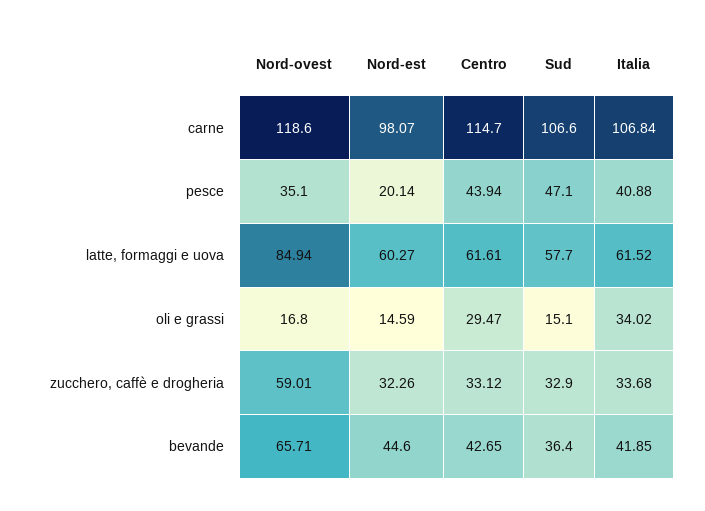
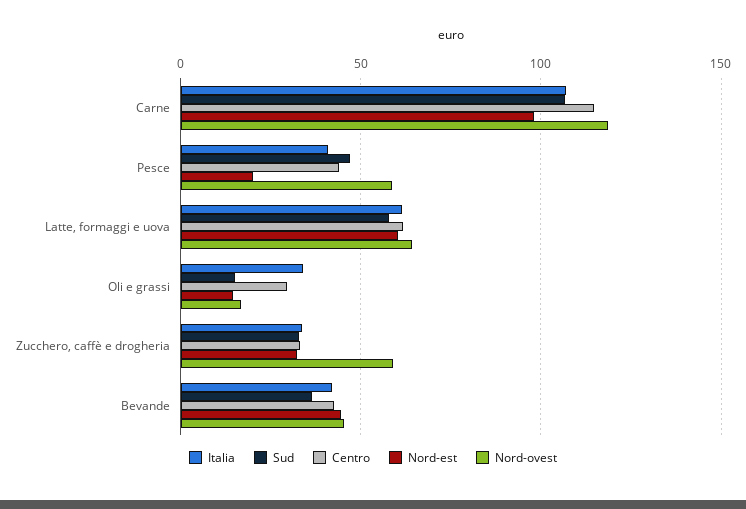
  {
    "Nord-ovest": {
      "carne": 118.6,
-     "pesce": 35.1,
+     "pesce": 60,
-     "latte, formaggi e uova": 84.94,
+     "latte, formaggi e uova": 65,
      "oli e grassi": 16.8,
      "zucchero, caffè e drogheria": 59.01,
-     "bevande": 65.71
+     "bevande": 45
    },
    "Nord-est": {
      "carne": 98.07,
      "pesce": 20.14,
      "latte, formaggi e uova": 60.27,
      "oli e grassi": 14.59,
      "zucchero, caffè e drogheria": 32.26,
      "bevande": 44.6
    },
    "Centro": {
      "carne": 114.7,
      "pesce": 43.94,
      "latte, formaggi e uova": 61.61,
      "oli e grassi": 29.47,
      "zucchero, caffè e drogheria": 33.12,
      "bevande": 42.65
    },
    "Sud": {
      "carne": 106.6,
      "pesce": 47.1,
      "latte, formaggi e uova": 57.7,
      "oli e grassi": 15.1,
      "zucchero, caffè e drogheria": 32.9,
      "bevande": 36.4
    },
    "Italia": {
      "carne": 106.84,
      "pesce": 40.88,
      "latte, formaggi e uova": 61.52,
      "oli e grassi": 34.02,
      "zucchero, caffè e drogheria": 33.68,
      "bevande": 41.85
    }
  }

